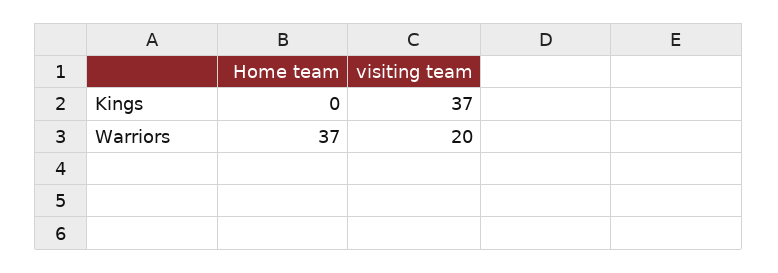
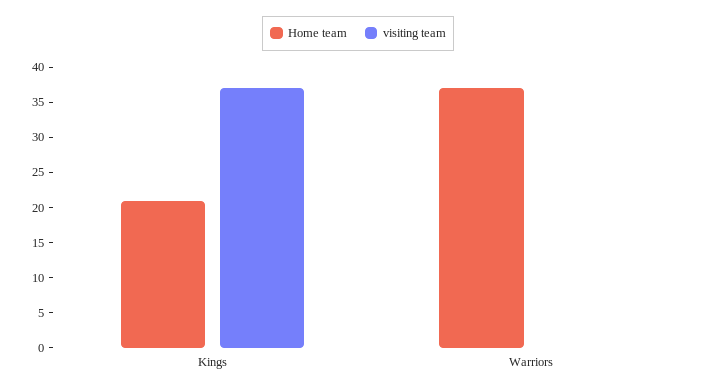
  {
    "Home team": {
-     "Kings": 0,
+     "Kings": 20,
      "Warriors": 37
    },
    "visiting team": {
      "Kings": 37,
-     "Warriors": 20
+     "Warriors": 0
    }
  }

